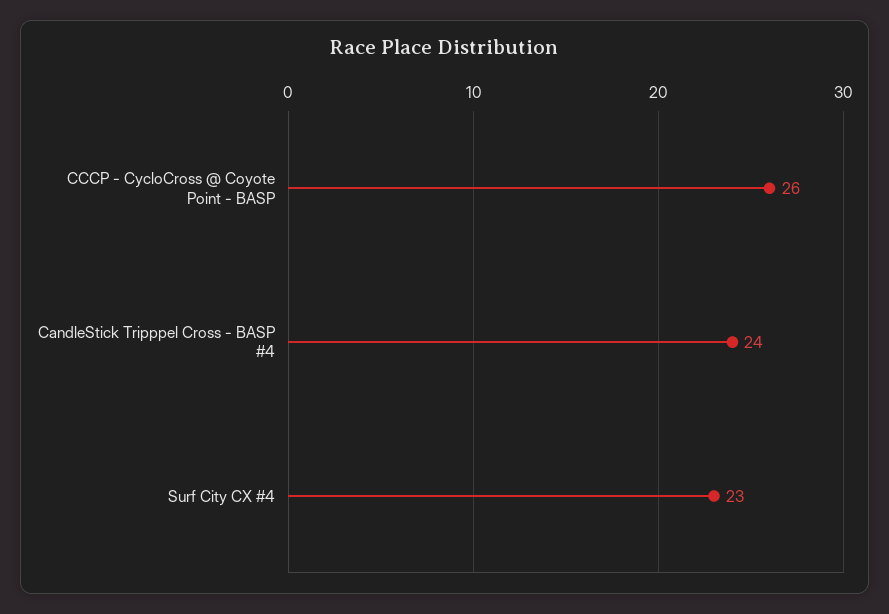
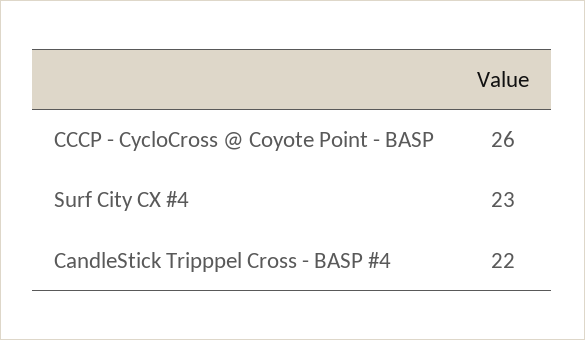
  {
    "CCCP - CycloCross @ Coyote Point - BASP": 26,
-   "CandleStick Tripppel Cross - BASP #4": 24,
+   "CandleStick Tripppel Cross - BASP #4": 22,
    "Surf City CX #4": 23
  }

